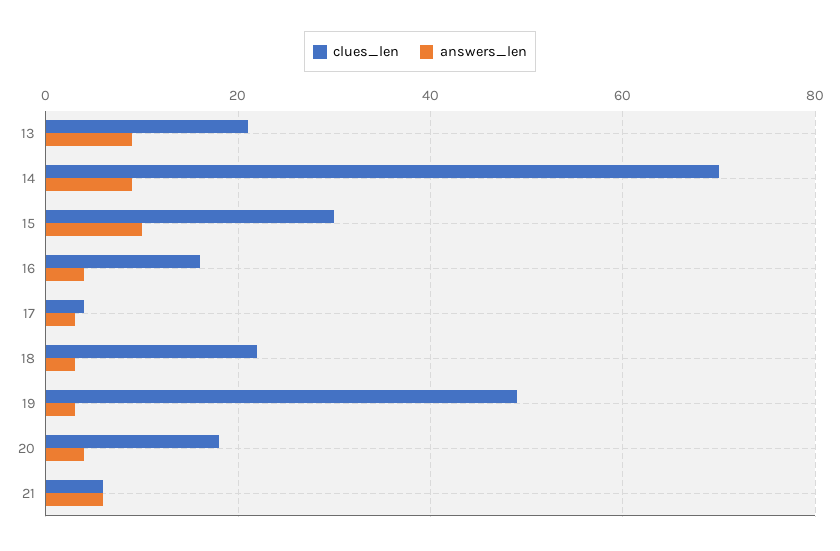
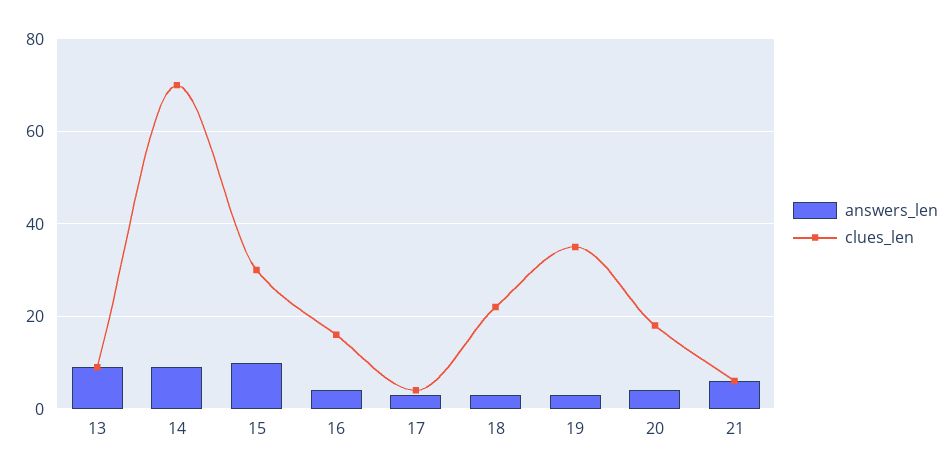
  {
    "clues_len": {
-     "13": 20,
+     "13": 10,
      "14": 70,
      "15": 30,
      "16": 15,
      "17": 5,
      "18": 20,
-     "19": 50,
+     "19": 35,
      "20": 20,
      "21": 5
    },
    "answers_len": {
      "13": 10,
      "14": 10,
      "15": 10,
      "16": 5,
      "17": 5,
      "18": 5,
      "19": 5,
      "20": 5,
      "21": 5
    }
  }

